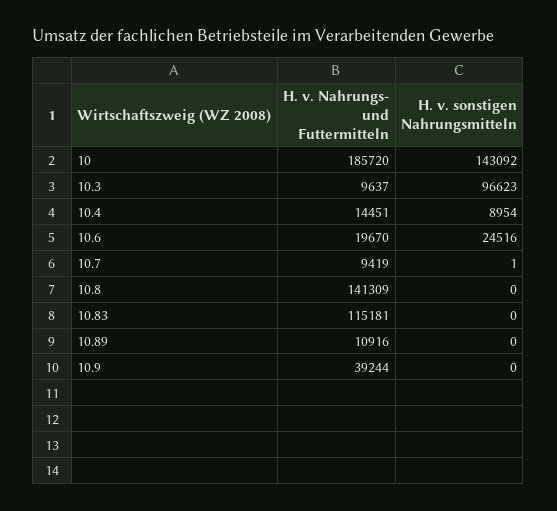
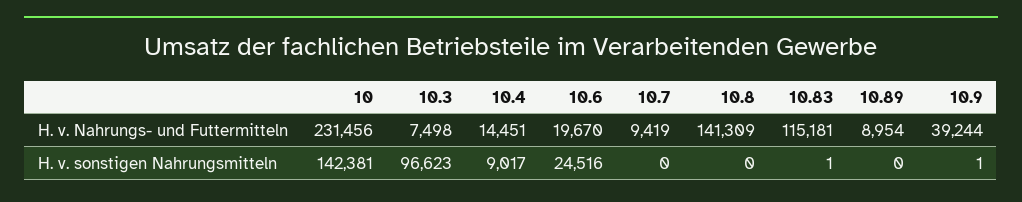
  {
    "H. v. Nahrungs- und Futtermitteln": {
-     "10": 185720,
+     "10": 231456,
-     "10.3": 9637,
+     "10.3": 7498,
      "10.4": 14451,
      "10.6": 19670,
      "10.7": 9419,
      "10.8": 141309,
      "10.83": 115181,
-     "10.89": 10916,
+     "10.89": 8954,
      "10.9": 39244
    },
    "H. v. sonstigen Nahrungsmitteln": {
-     "10": 143092,
+     "10": 142381,
      "10.3": 96623,
-     "10.4": 8954,
+     "10.4": 9017,
      "10.6": 24516,
-     "10.7": 1,
+     "10.7": 0,
      "10.8": 0,
-     "10.83": 0,
+     "10.83": 1,
      "10.89": 0,
-     "10.9": 0
+     "10.9": 1
    }
  }

